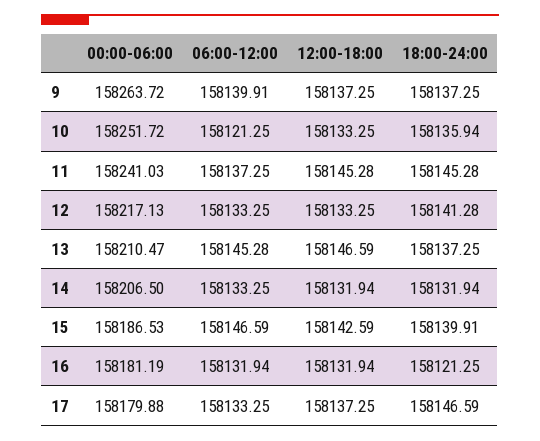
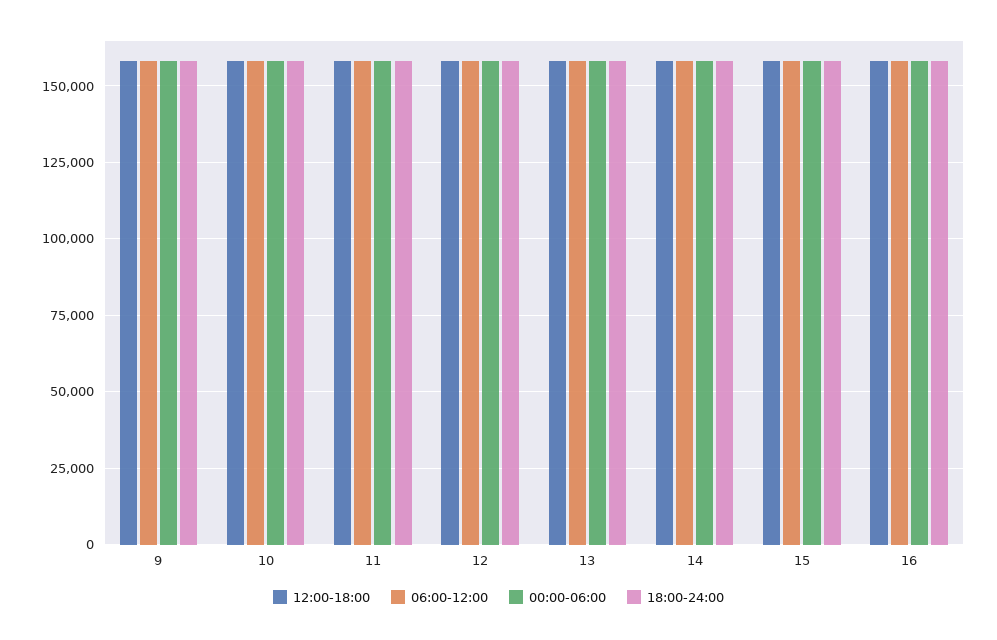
  {
    "00:00-06:00": {
      "9": 158263.72,
      "10": 158251.72,
      "11": 158241.03,
      "12": 158217.13,
      "13": 158210.47,
      "14": 158206.5,
      "15": 158186.53,
-     "16": 158181.19,
+     "16": 158181.19
-     "17": 158179.88
    },
    "06:00-12:00": {
      "9": 158139.91,
      "10": 158121.25,
      "11": 158137.25,
      "12": 158133.25,
      "13": 158145.28,
      "14": 158133.25,
      "15": 158146.59,
-     "16": 158131.94,
+     "16": 158131.94
-     "17": 158133.25
    },
    "12:00-18:00": {
      "9": 158137.25,
      "10": 158133.25,
      "11": 158145.28,
      "12": 158133.25,
      "13": 158146.59,
      "14": 158131.94,
      "15": 158142.59,
-     "16": 158131.94,
+     "16": 158131.94
-     "17": 158137.25
    },
    "18:00-24:00": {
      "9": 158137.25,
      "10": 158135.94,
      "11": 158145.28,
      "12": 158141.28,
      "13": 158137.25,
      "14": 158131.94,
      "15": 158139.91,
-     "16": 158121.25,
+     "16": 158121.25
-     "17": 158146.59
    }
  }

